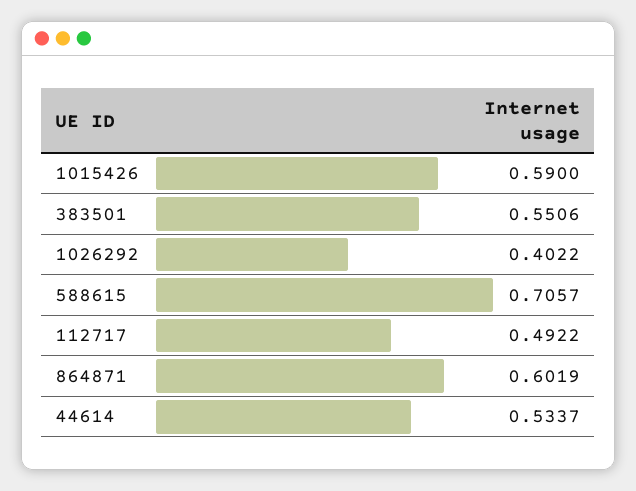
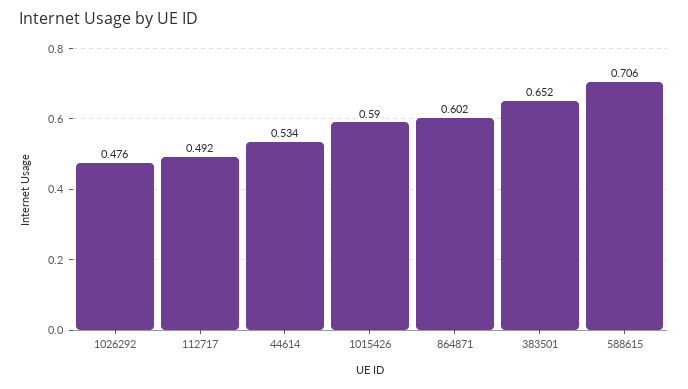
  {
    "1015426": 0.59,
-   "383501": 0.5506,
+   "383501": 0.652,
-   "1026292": 0.4022,
+   "1026292": 0.476,
    "588615": 0.7057,
    "112717": 0.4922,
    "864871": 0.6019,
    "44614": 0.5337
  }

